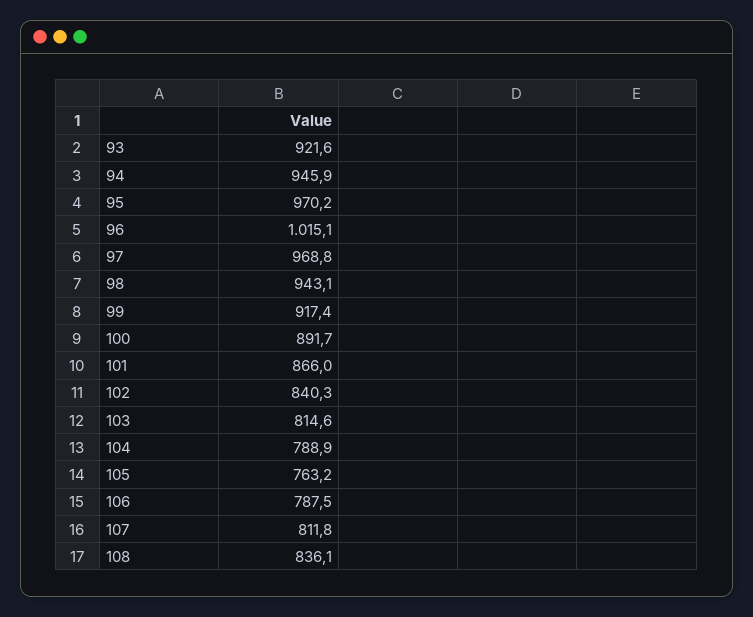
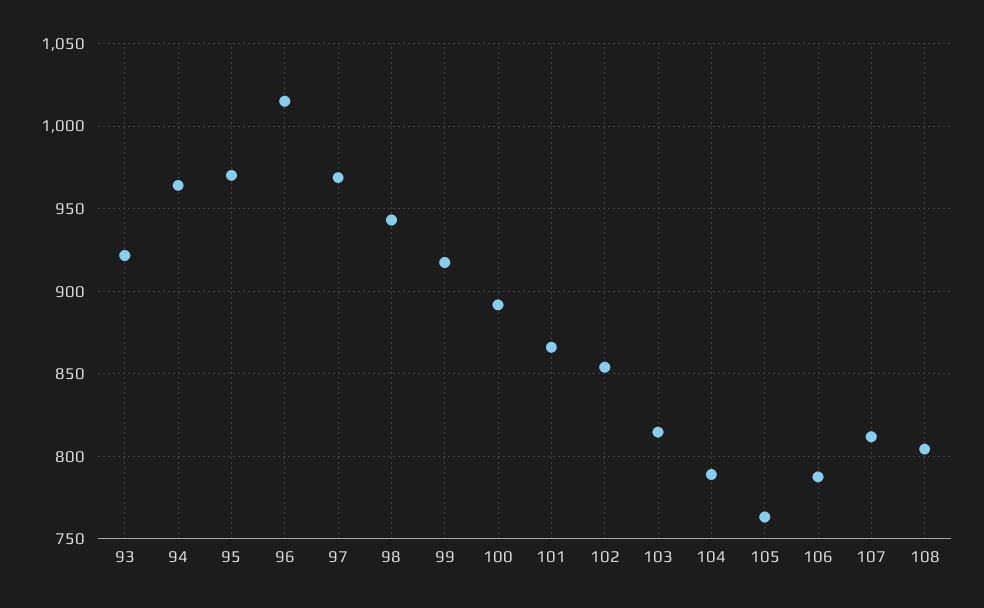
  {
    "93": 921.6,
-   "94": 945.9,
+   "94": 965,
    "95": 970.2,
    "96": 1015.1,
    "97": 968.8,
    "98": 943.1,
    "99": 917.4,
    "100": 891.7,
    "101": 866,
-   "102": 840.3,
+   "102": 855,
    "103": 814.6,
    "104": 788.9,
    "105": 763.2,
    "106": 787.5,
    "107": 811.8,
-   "108": 836.1
+   "108": 805
  }

